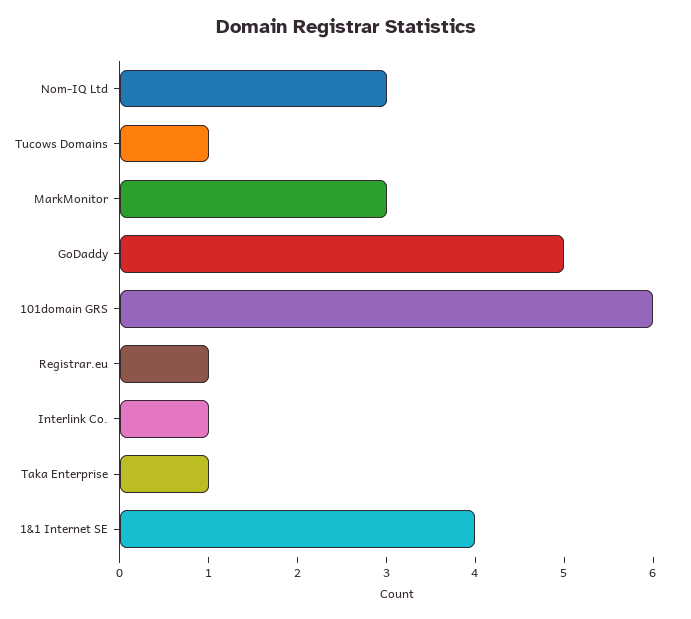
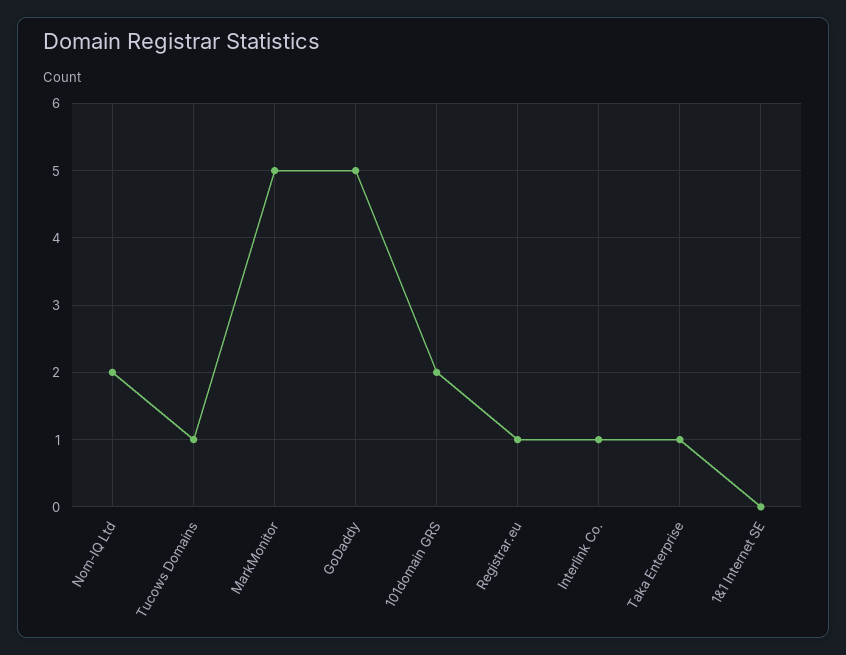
  {
-   "Nom-IQ Ltd": 3,
+   "Nom-IQ Ltd": 2,
    "Tucows Domains": 1,
-   "MarkMonitor": 3,
+   "MarkMonitor": 5,
    "GoDaddy": 5,
-   "101domain GRS": 6,
+   "101domain GRS": 2,
    "Registrar.eu": 1,
    "Interlink Co.": 1,
    "Taka Enterprise": 1,
-   "1&1 Internet SE": 4
+   "1&1 Internet SE": 0
  }

